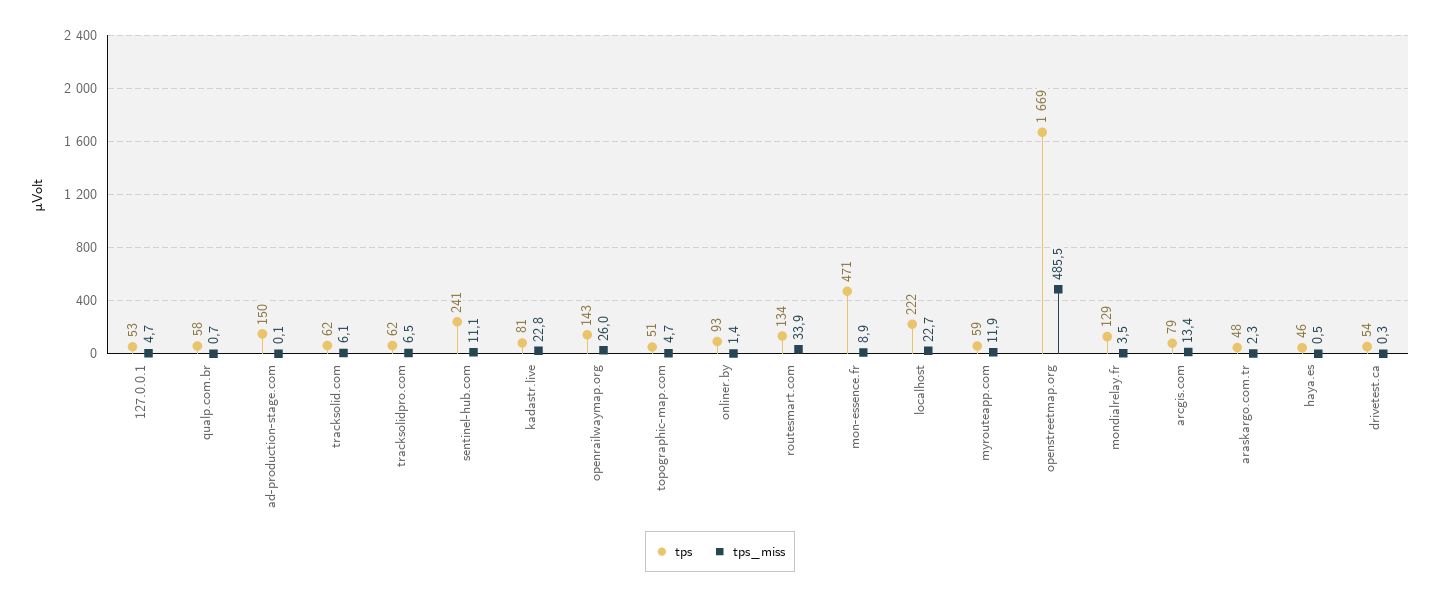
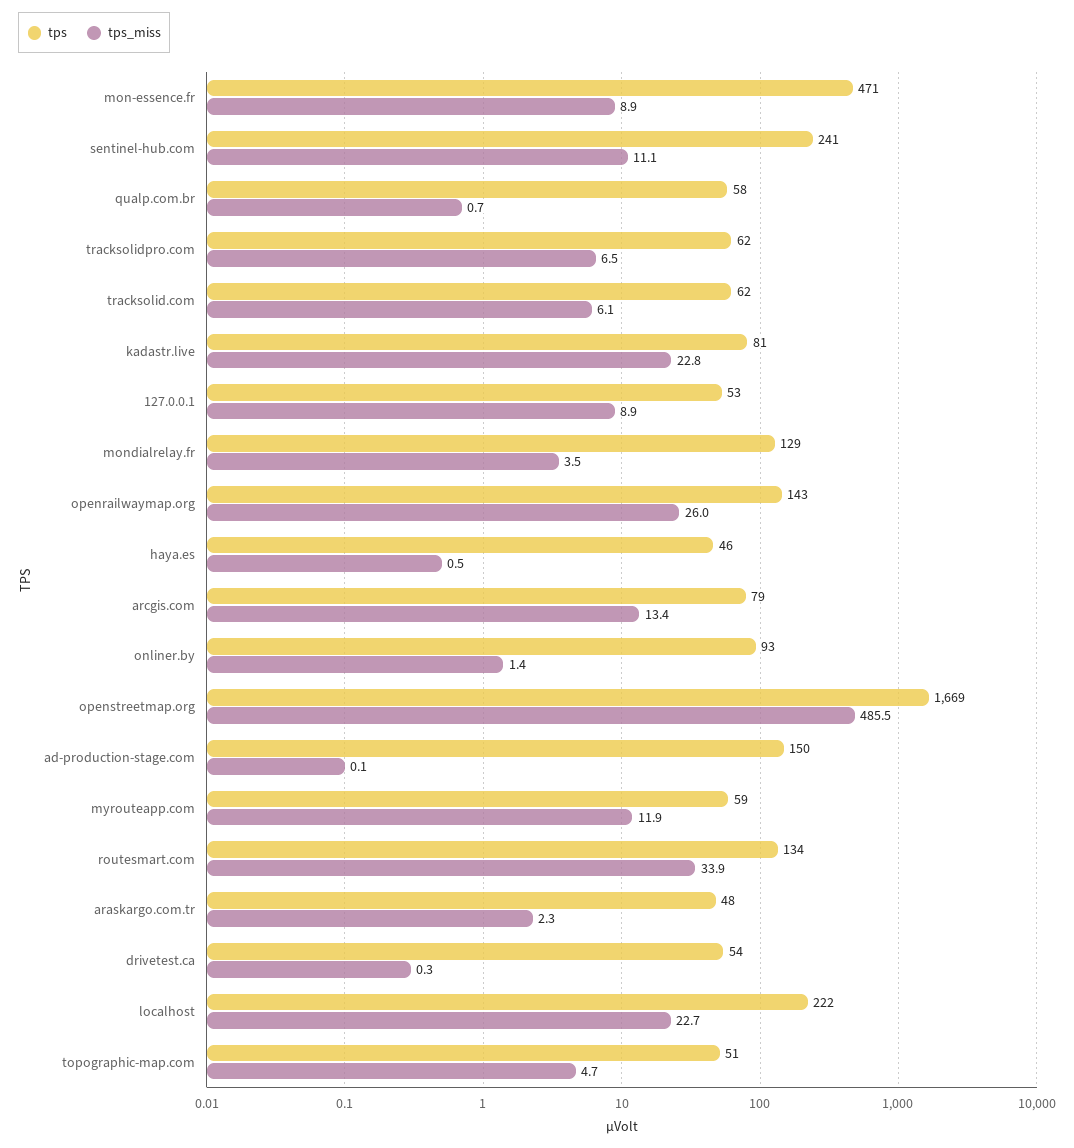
  {
    "tps": {
      "127.0.0.1": 53,
      "qualp.com.br": 58,
      "ad-production-stage.com": 150,
      "tracksolid.com": 62,
      "tracksolidpro.com": 62,
      "sentinel-hub.com": 241,
      "kadastr.live": 81,
      "openrailwaymap.org": 143,
      "topographic-map.com": 51,
      "onliner.by": 93,
      "routesmart.com": 134,
      "mon-essence.fr": 471,
      "localhost": 222,
      "myrouteapp.com": 59,
      "openstreetmap.org": 1669,
      "mondialrelay.fr": 129,
      "arcgis.com": 79,
      "araskargo.com.tr": 48,
      "haya.es": 46,
      "drivetest.ca": 54
    },
    "tps_miss": {
-     "127.0.0.1": 4.7,
+     "127.0.0.1": 8.9,
      "qualp.com.br": 0.7,
      "ad-production-stage.com": 0.1,
      "tracksolid.com": 6.1,
      "tracksolidpro.com": 6.5,
      "sentinel-hub.com": 11.1,
      "kadastr.live": 22.8,
      "openrailwaymap.org": 26,
      "topographic-map.com": 4.7,
      "onliner.by": 1.4,
      "routesmart.com": 33.9,
      "mon-essence.fr": 8.9,
      "localhost": 22.7,
      "myrouteapp.com": 11.9,
      "openstreetmap.org": 485.5,
      "mondialrelay.fr": 3.5,
      "arcgis.com": 13.4,
      "araskargo.com.tr": 2.3,
      "haya.es": 0.5,
      "drivetest.ca": 0.3
    }
  }

